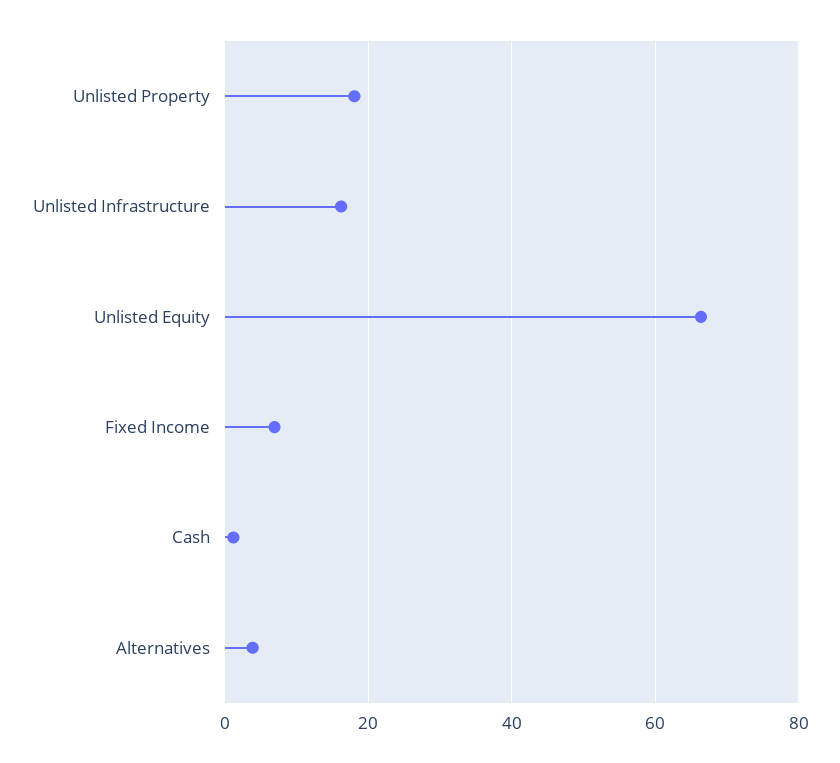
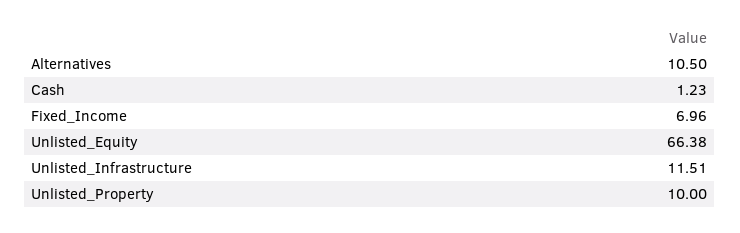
  {
-   "Unlisted Property": 18,
+   "Unlisted Property": 10,
-   "Unlisted Infrastructure": 16,
+   "Unlisted Infrastructure": 11.51,
    "Unlisted Equity": 66.38,
    "Fixed Income": 6.96,
    "Cash": 1.23,
-   "Alternatives": 4
+   "Alternatives": 10.5
  }

